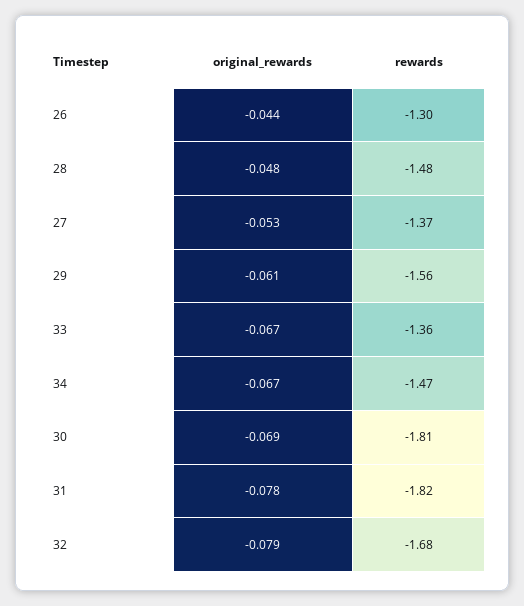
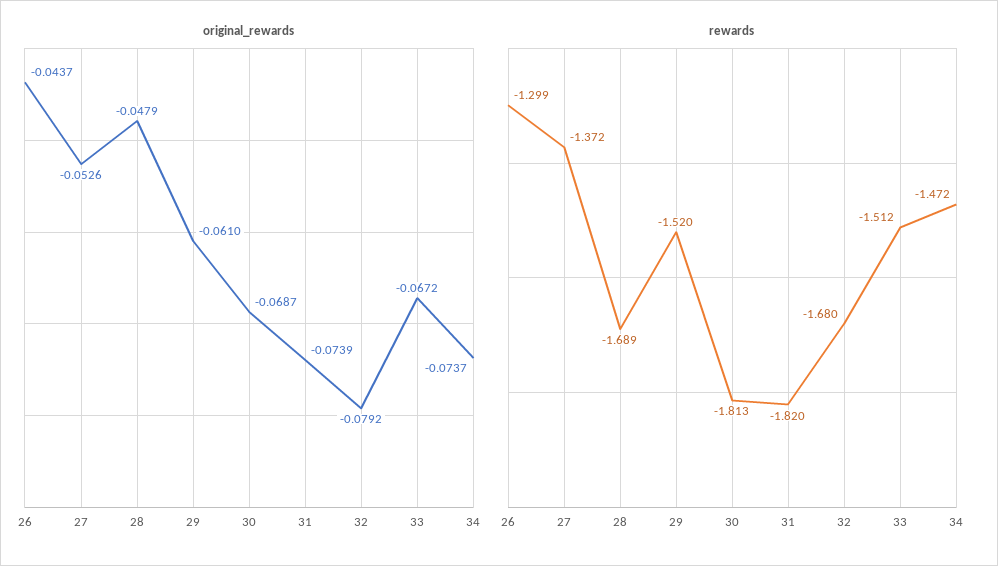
  {
    "original_rewards": {
      "26": -0.0437,
      "28": -0.0479,
      "27": -0.0526,
      "29": -0.061,
      "33": -0.0672,
-     "34": -0.067,
+     "34": -0.0737,
      "30": -0.0687,
-     "31": -0.078,
+     "31": -0.0739,
      "32": -0.0792
    },
    "rewards": {
      "26": -1.299,
-     "28": -1.48,
+     "28": -1.689,
      "27": -1.372,
-     "29": -1.56,
+     "29": -1.52,
-     "33": -1.36,
+     "33": -1.512,
      "34": -1.472,
      "30": -1.813,
      "31": -1.82,
      "32": -1.68
    }
  }

